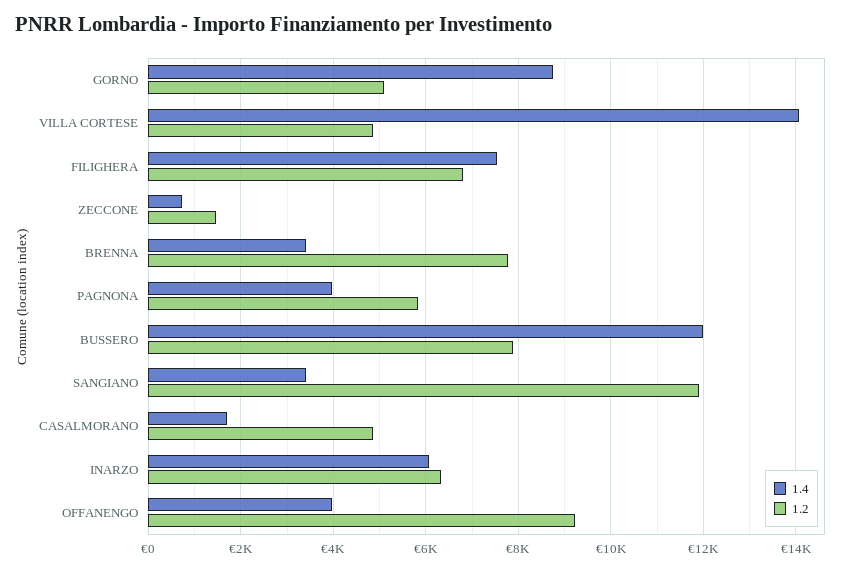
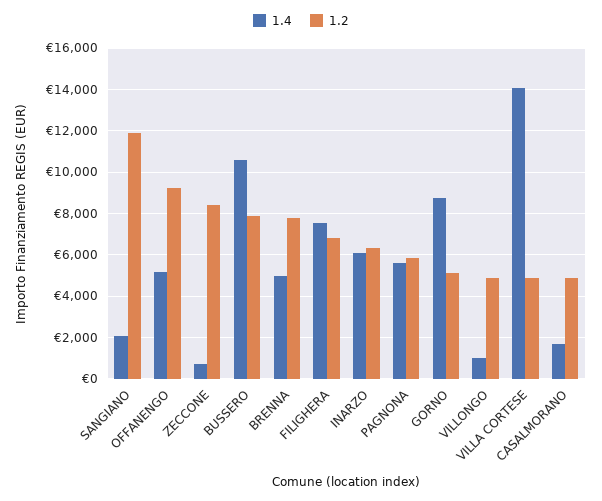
  {
    "1.4": {
      "GORNO": 8800,
      "VILLA CORTESE": 14000,
      "FILIGHERA": 7600,
      "ZECCONE": 800,
-     "BRENNA": 3400,
+     "BRENNA": 5000,
-     "PAGNONA": 4000,
+     "PAGNONA": 5500,
-     "BUSSERO": 12000,
+     "BUSSERO": 10500,
-     "SANGIANO": 3400,
+     "SANGIANO": 2000,
      "CASALMORANO": 1800,
      "INARZO": 6000,
-     "OFFANENGO": 4000
+     "OFFANENGO": 5000,
+     "VILLONGO": 1000
    },
    "1.2": {
      "GORNO": 5200,
      "VILLA CORTESE": 4800,
      "FILIGHERA": 6800,
-     "ZECCONE": 1400,
+     "ZECCONE": 8500,
      "BRENNA": 7800,
      "PAGNONA": 5800,
      "BUSSERO": 7800,
      "SANGIANO": 12000,
      "CASALMORANO": 4800,
      "INARZO": 6400,
-     "OFFANENGO": 9200
+     "OFFANENGO": 9200,
+     "VILLONGO": 5000
    }
  }

